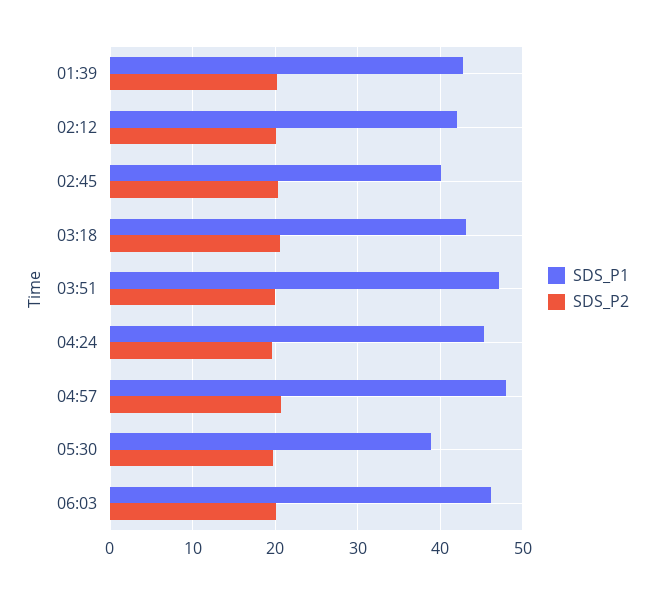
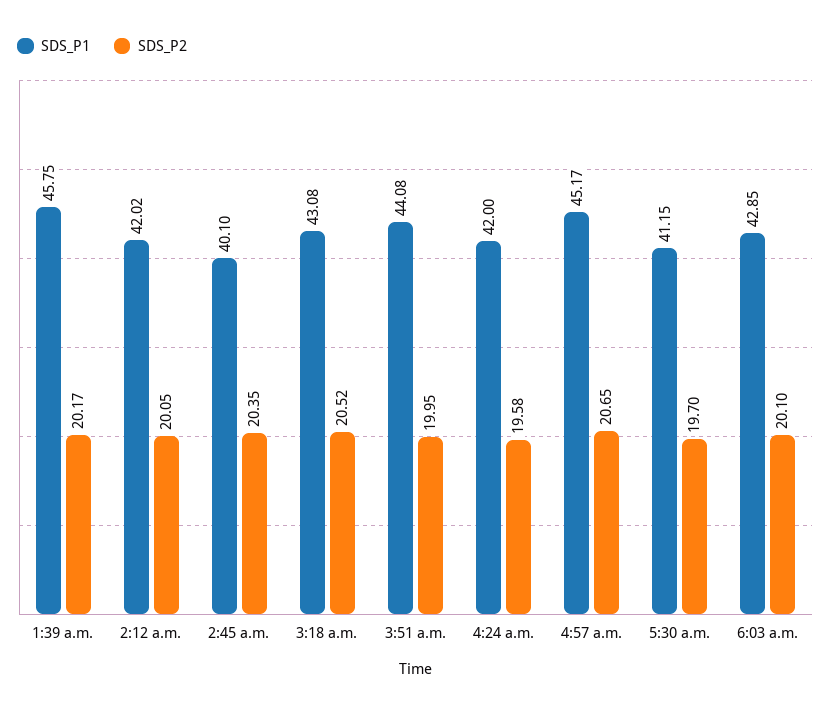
  {
    "SDS_P1": {
-     "01:39": 43,
+     "01:39": 45.75,
      "02:12": 42.02,
      "02:45": 40.1,
      "03:18": 43.08,
-     "03:51": 47,
+     "03:51": 44.08,
-     "04:24": 45,
+     "04:24": 42,
-     "04:57": 48,
+     "04:57": 45.17,
-     "05:30": 39,
+     "05:30": 41.15,
-     "06:03": 46
+     "06:03": 42.85
    },
    "SDS_P2": {
      "01:39": 20.17,
      "02:12": 20.05,
      "02:45": 20.35,
      "03:18": 20.52,
      "03:51": 19.95,
      "04:24": 19.58,
      "04:57": 20.65,
      "05:30": 19.7,
      "06:03": 20.1
    }
  }

